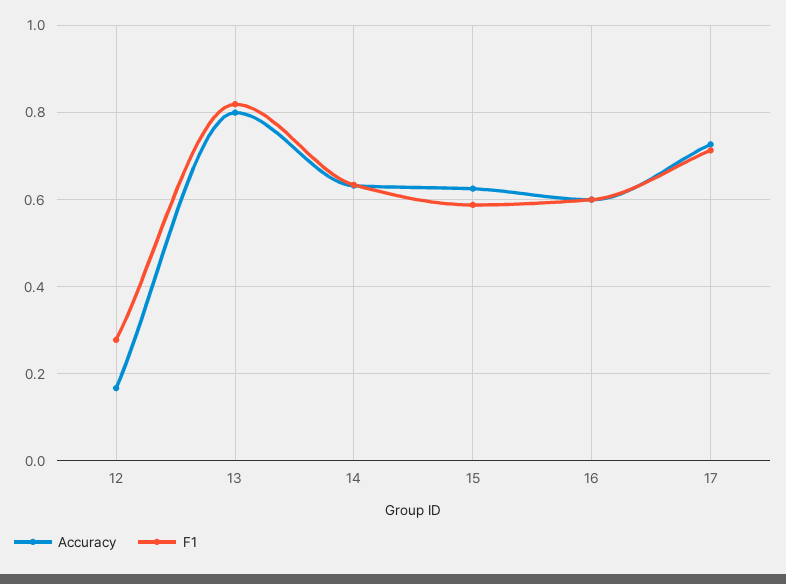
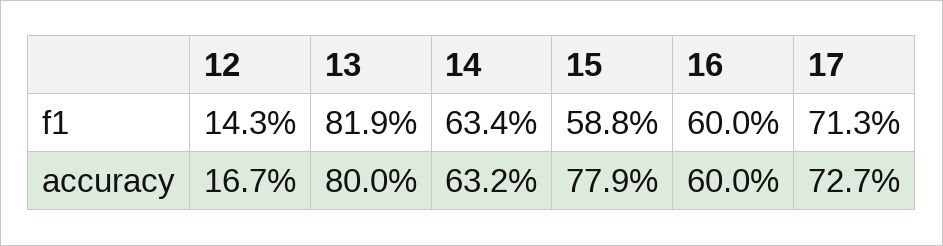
  {
    "Accuracy": {
      "12": 0.167,
      "13": 0.8,
      "14": 0.632,
-     "15": 0.62,
+     "15": 0.779,
      "16": 0.6,
      "17": 0.727
    },
    "F1": {
-     "12": 0.28,
+     "12": 0.143,
      "13": 0.819,
      "14": 0.634,
      "15": 0.588,
      "16": 0.6,
      "17": 0.713
    }
  }

